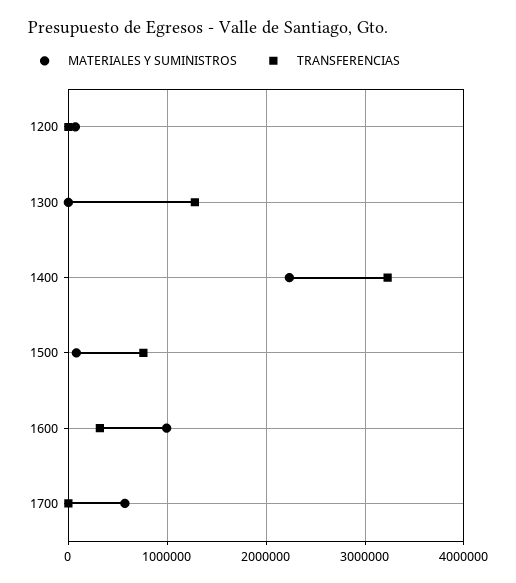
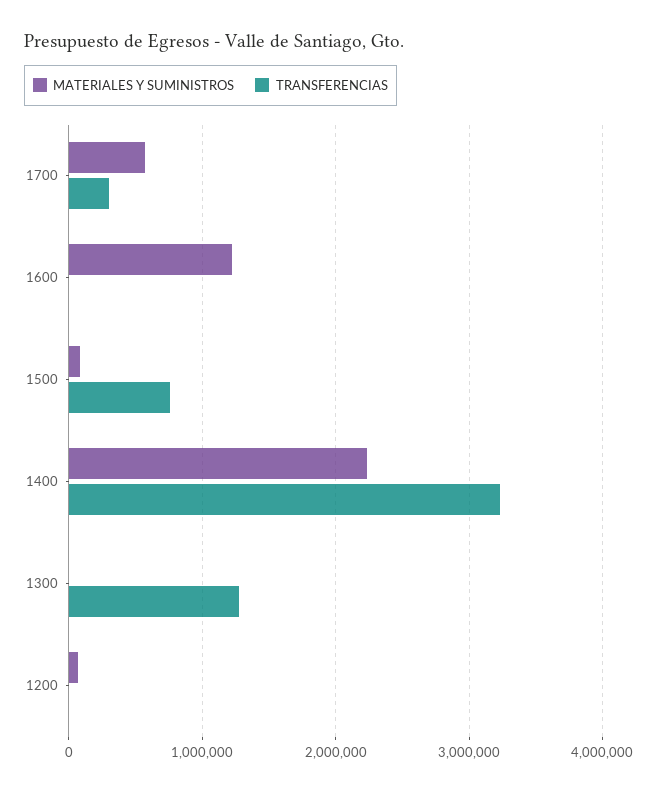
  {
    "MATERIALES Y SUMINISTROS": {
      "1200": 100000,
      "1300": 0,
      "1400": 2200000,
      "1500": 100000,
-     "1600": 1000000,
+     "1600": 1200000,
      "1700": 600000
    },
    "TRANSFERENCIAS": {
      "1200": 0,
      "1300": 1300000,
      "1400": 3200000,
      "1500": 800000,
-     "1600": 300000,
+     "1600": 0,
-     "1700": 0
+     "1700": 300000
    }
  }

